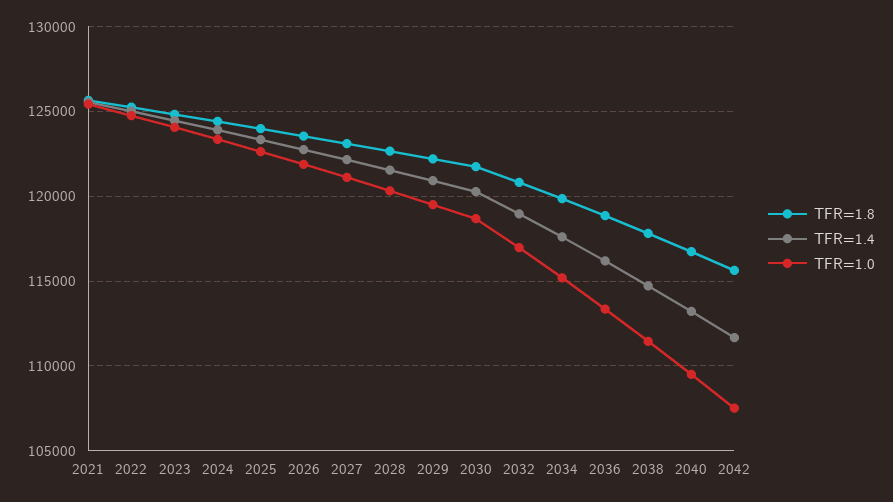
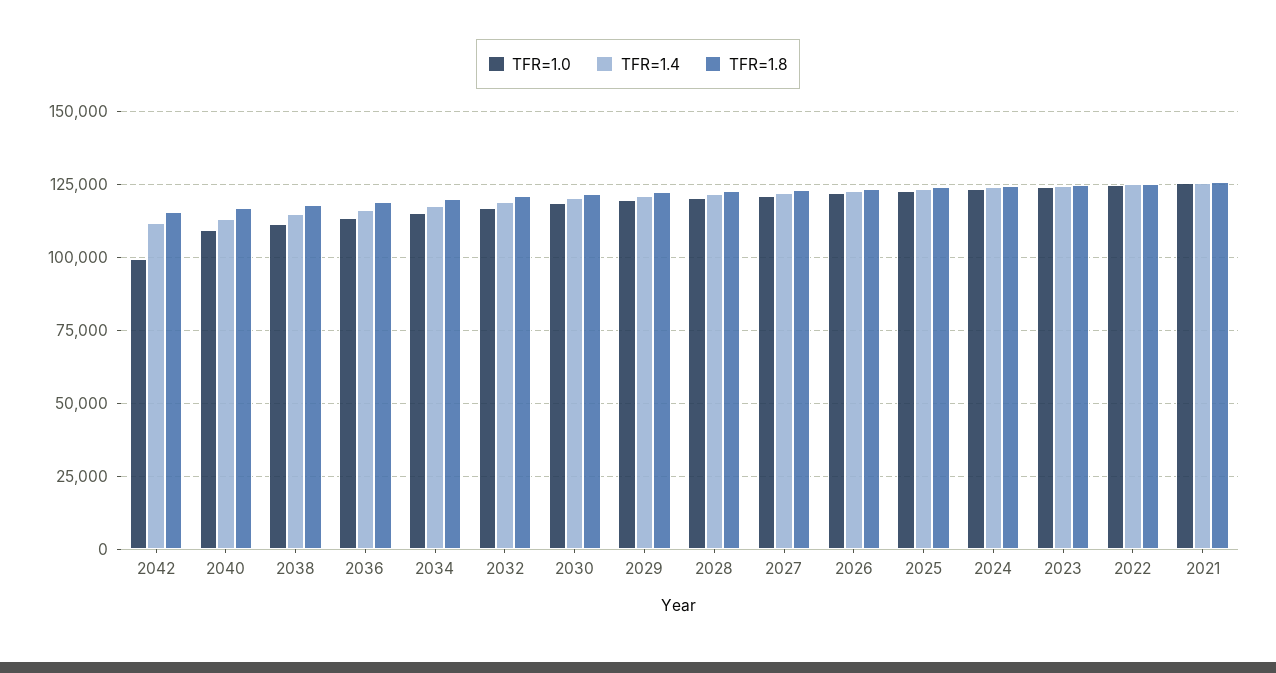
  {
    "TFR=1.8": {
      "2021": 125500,
      "2022": 125000,
      "2023": 125000,
      "2024": 124500,
      "2025": 124000,
      "2026": 123500,
      "2027": 123000,
      "2028": 122500,
      "2029": 122000,
      "2030": 121500,
      "2032": 121000,
      "2034": 120000,
      "2036": 119000,
      "2038": 118000,
      "2040": 116500,
      "2042": 115500
    },
    "TFR=1.4": {
      "2021": 125500,
      "2022": 125000,
      "2023": 124500,
      "2024": 124000,
      "2025": 123500,
      "2026": 122500,
      "2027": 122000,
      "2028": 121500,
      "2029": 121000,
      "2030": 120500,
      "2032": 119000,
      "2034": 117500,
      "2036": 116000,
      "2038": 114500,
      "2040": 113000,
      "2042": 111500
    },
    "TFR=1.0": {
      "2021": 125500,
      "2022": 124500,
      "2023": 124000,
      "2024": 123500,
      "2025": 122500,
      "2026": 122000,
      "2027": 121000,
      "2028": 120500,
      "2029": 119500,
      "2030": 118500,
      "2032": 117000,
      "2034": 115000,
      "2036": 113500,
      "2038": 111500,
      "2040": 109500,
-     "2042": 107500
+     "2042": 100000
    }
  }

